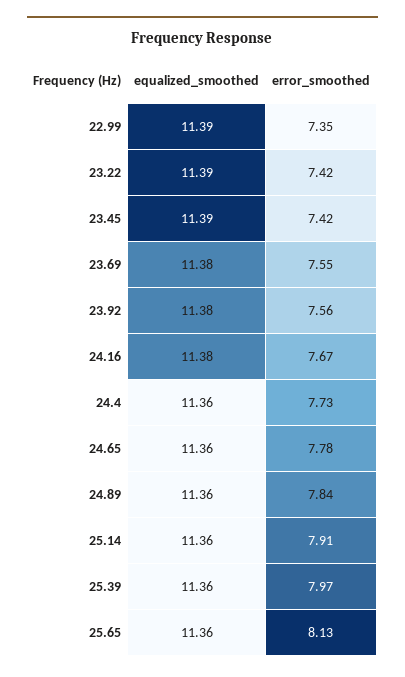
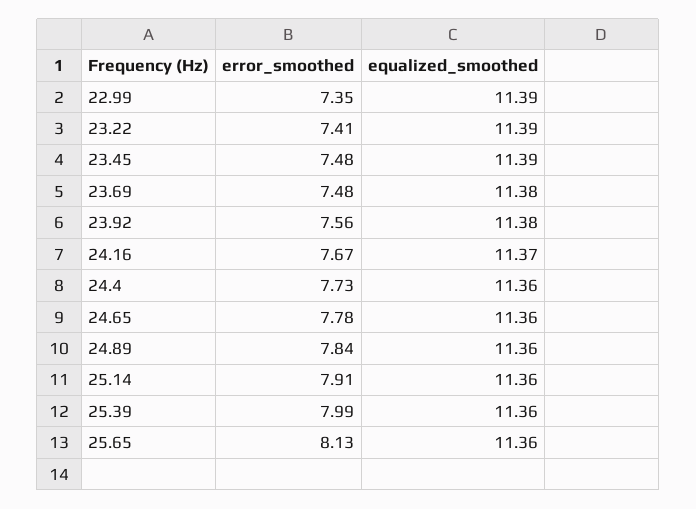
  {
    "equalized_smoothed": {
      "22.99": 11.39,
      "23.22": 11.39,
      "23.45": 11.39,
      "23.69": 11.38,
      "23.92": 11.38,
-     "24.16": 11.38,
+     "24.16": 11.37,
      "24.4": 11.36,
      "24.65": 11.36,
      "24.89": 11.36,
      "25.14": 11.36,
      "25.39": 11.36,
      "25.65": 11.36
    },
    "error_smoothed": {
      "22.99": 7.35,
-     "23.22": 7.42,
+     "23.22": 7.41,
-     "23.45": 7.42,
+     "23.45": 7.48,
-     "23.69": 7.55,
+     "23.69": 7.48,
      "23.92": 7.56,
      "24.16": 7.67,
      "24.4": 7.73,
      "24.65": 7.78,
      "24.89": 7.84,
      "25.14": 7.91,
-     "25.39": 7.97,
+     "25.39": 7.99,
      "25.65": 8.13
    }
  }

